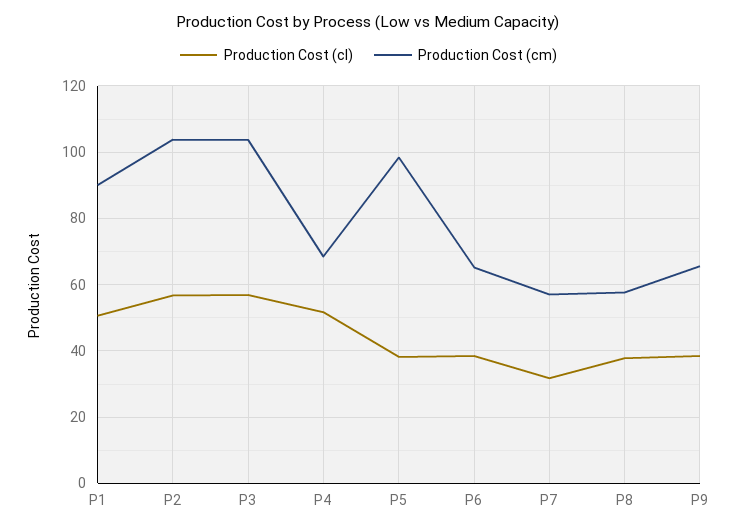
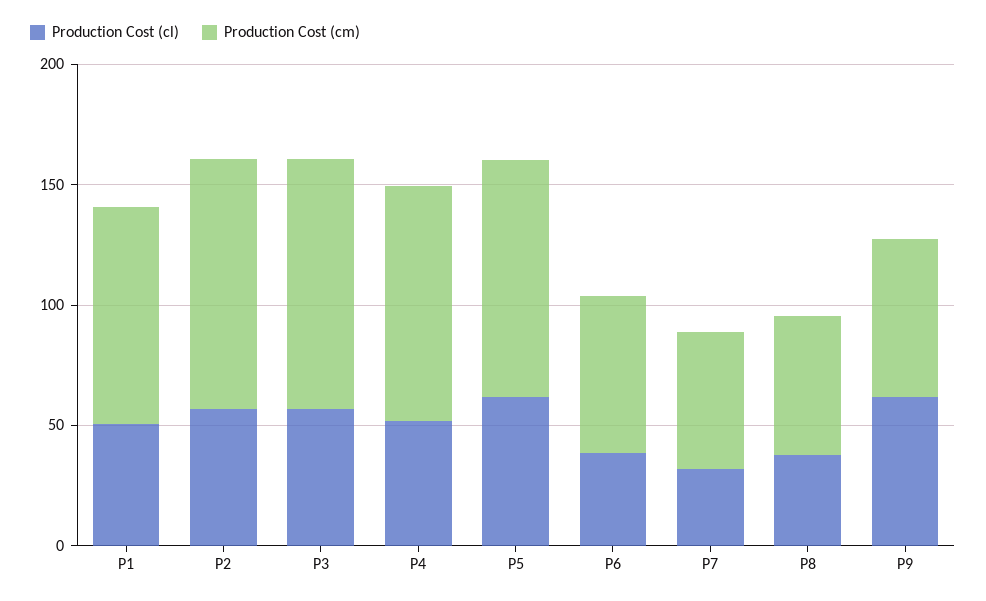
  {
    "Production Cost (cl)": {
      "P1": 50,
      "P2": 56,
      "P3": 56,
      "P4": 52,
-     "P5": 38,
+     "P5": 60,
      "P6": 38,
      "P7": 32,
      "P8": 38,
-     "P9": 38
+     "P9": 60
    },
    "Production Cost (cm)": {
      "P1": 90,
      "P2": 104,
      "P3": 104,
-     "P4": 68,
+     "P4": 100,
      "P5": 98,
      "P6": 66,
      "P7": 58,
      "P8": 58,
      "P9": 66
    }
  }

